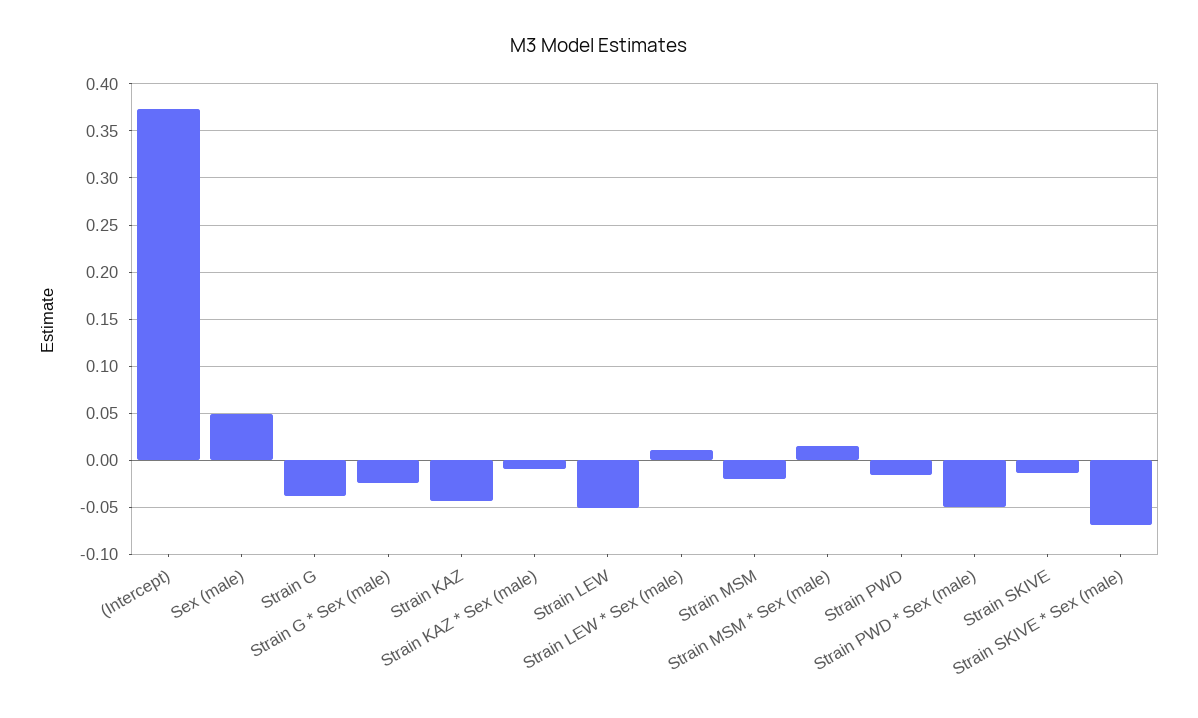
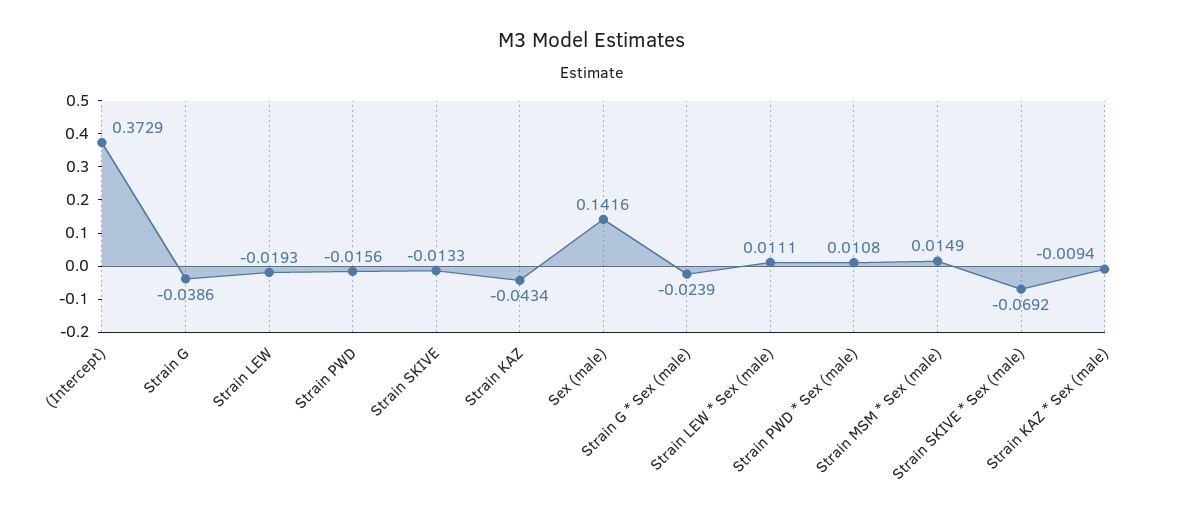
  {
    "(Intercept)": 0.3729,
-   "Sex (male)": 0.05,
+   "Sex (male)": 0.1416,
    "Strain G": -0.0386,
    "Strain G * Sex (male)": -0.0239,
    "Strain KAZ": -0.0434,
    "Strain KAZ * Sex (male)": -0.0094,
-   "Strain LEW": -0.05,
+   "Strain LEW": -0.0193,
    "Strain LEW * Sex (male)": 0.0111,
-   "Strain MSM": -0.02,
    "Strain MSM * Sex (male)": 0.0149,
    "Strain PWD": -0.0156,
-   "Strain PWD * Sex (male)": -0.05,
+   "Strain PWD * Sex (male)": 0.0108,
    "Strain SKIVE": -0.0133,
    "Strain SKIVE * Sex (male)": -0.0692
  }

